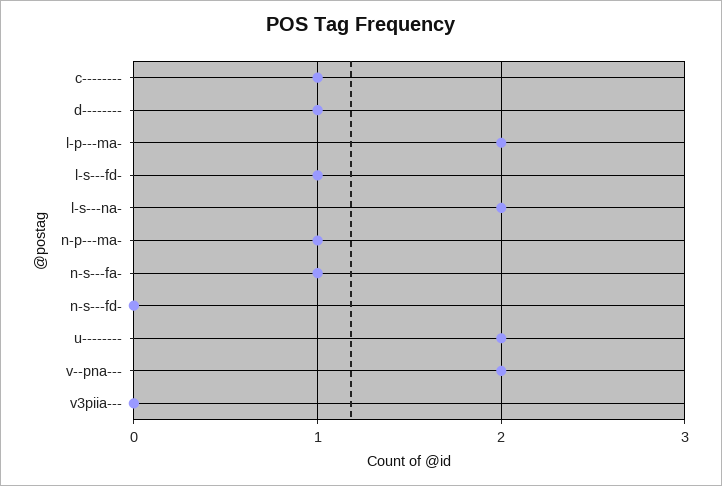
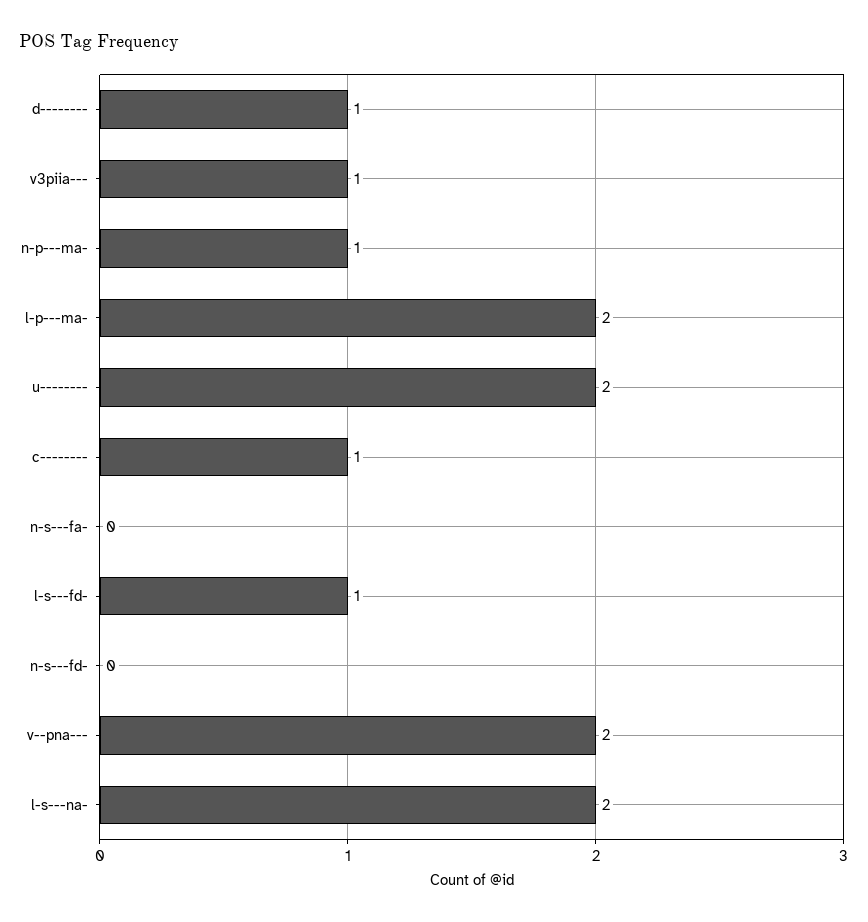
  {
    "c--------": 1,
    "d--------": 1,
    "l-p---ma-": 2,
    "l-s---fd-": 1,
    "l-s---na-": 2,
    "n-p---ma-": 1,
-   "n-s---fa-": 1,
+   "n-s---fa-": 0,
    "n-s---fd-": 0,
    "u--------": 2,
    "v--pna---": 2,
-   "v3piia---": 0
+   "v3piia---": 1
  }

